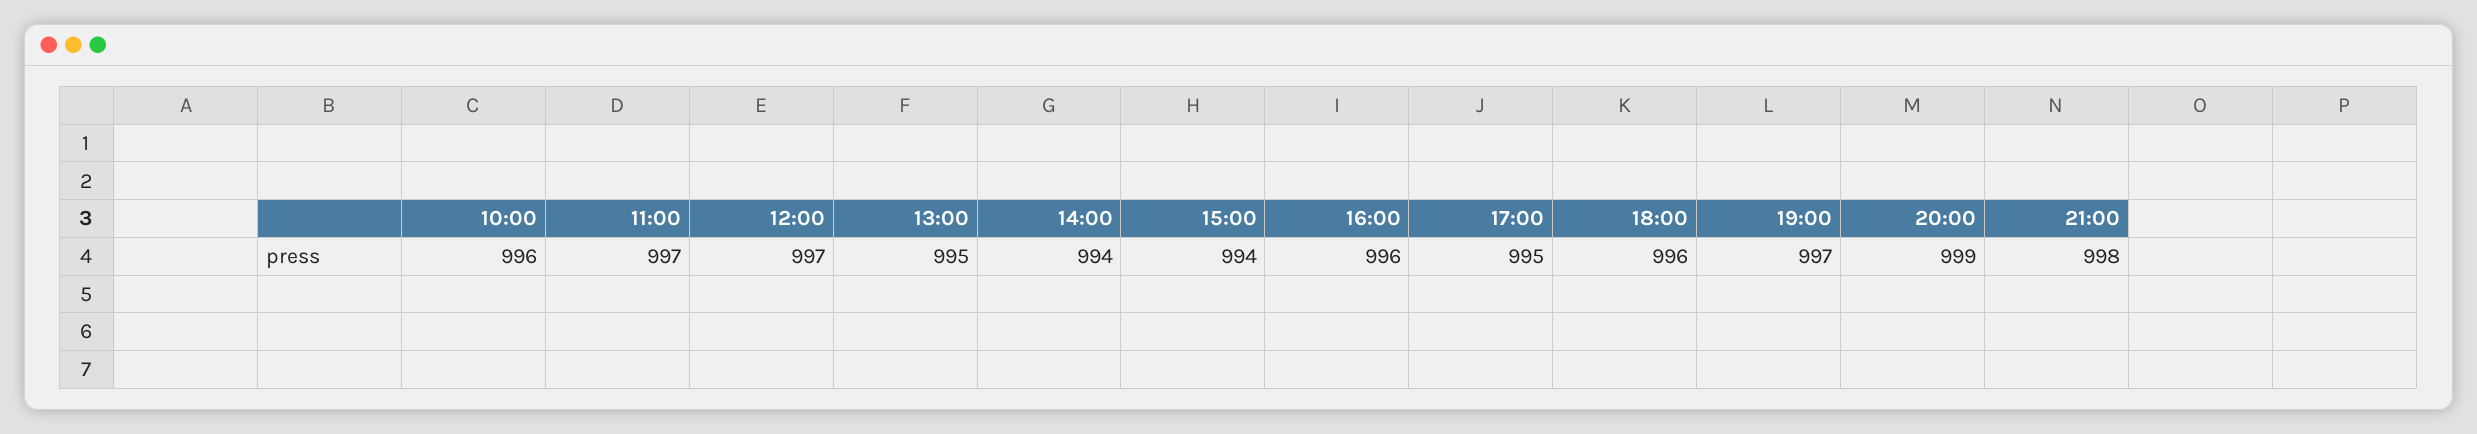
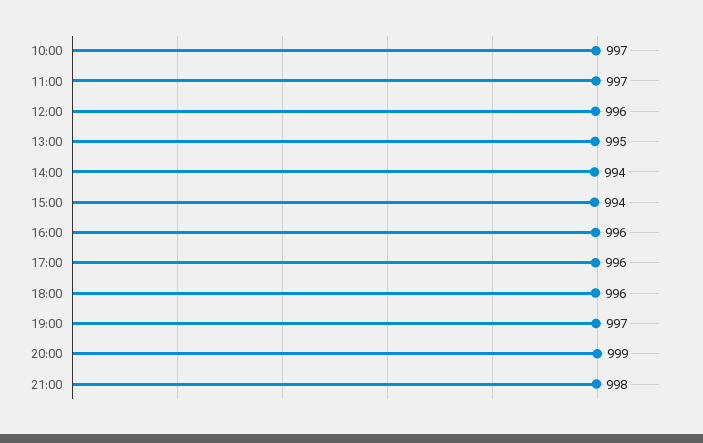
  {
-   "10:00": 996,
+   "10:00": 997,
    "11:00": 997,
-   "12:00": 997,
+   "12:00": 996,
    "13:00": 995,
    "14:00": 994,
    "15:00": 994,
    "16:00": 996,
-   "17:00": 995,
+   "17:00": 996,
    "18:00": 996,
    "19:00": 997,
    "20:00": 999,
    "21:00": 998
  }

